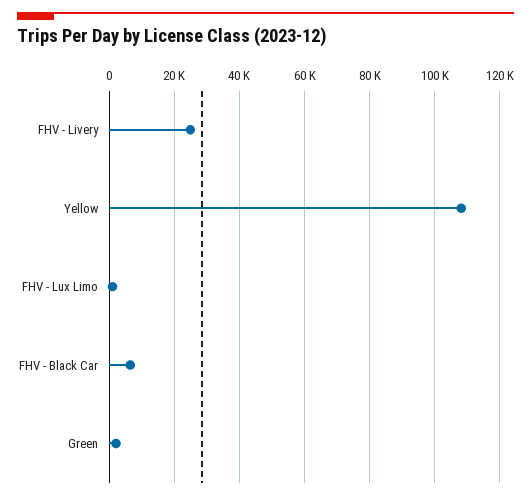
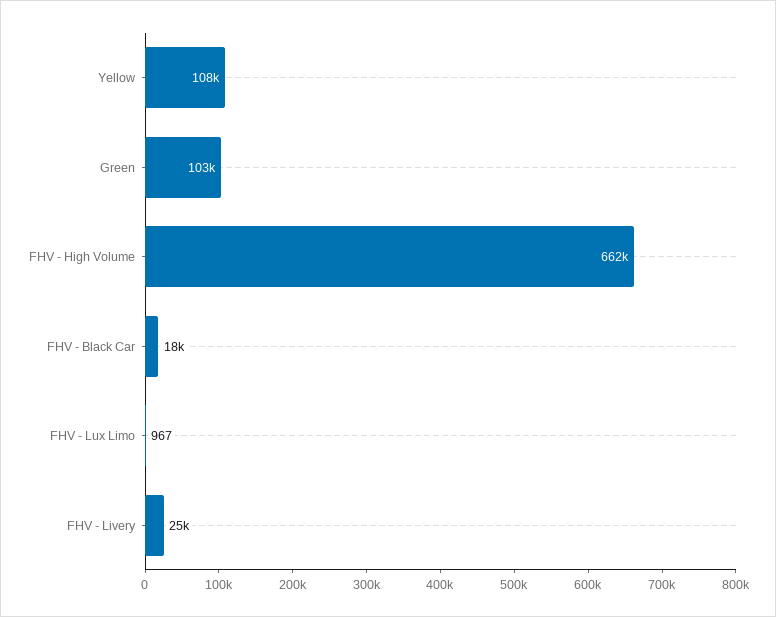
  {
    "FHV - Livery": 25000,
    "Yellow": 108000,
    "FHV - Lux Limo": 967,
-   "FHV - Black Car": 6000,
+   "FHV - Black Car": 18000,
-   "Green": 2000
+   "Green": 103000,
+   "FHV - High Volume": 662000
  }

